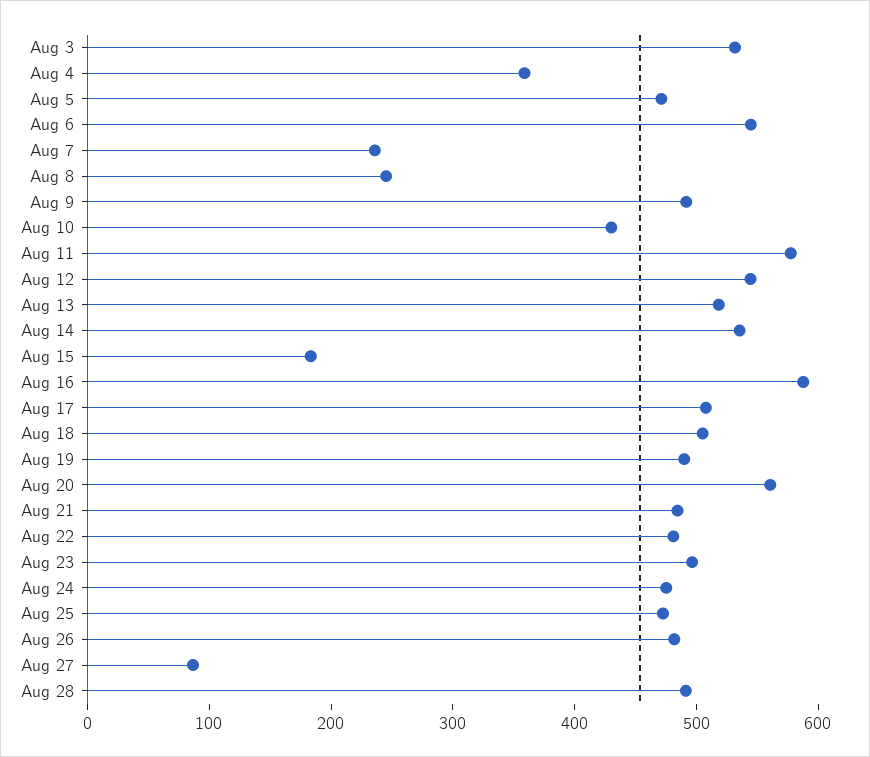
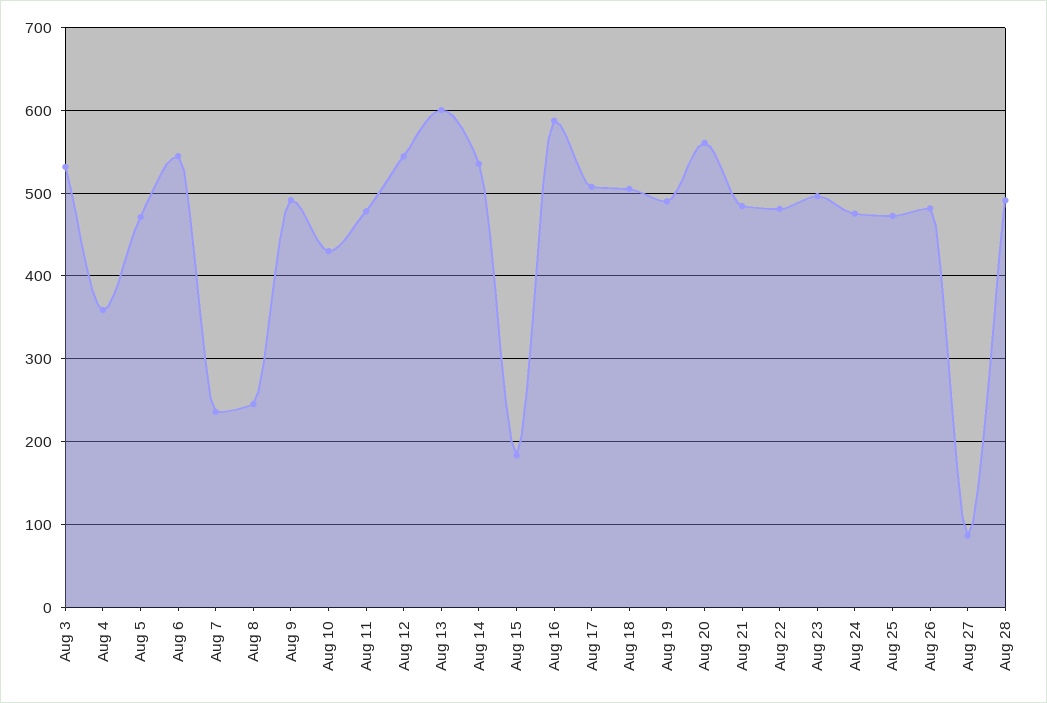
  {
    "Aug 3": 530,
    "Aug 4": 360,
    "Aug 5": 470,
    "Aug 6": 540,
    "Aug 7": 240,
    "Aug 8": 250,
    "Aug 9": 490,
    "Aug 10": 430,
-   "Aug 11": 580,
+   "Aug 11": 480,
    "Aug 12": 540,
-   "Aug 13": 520,
+   "Aug 13": 600,
    "Aug 14": 540,
    "Aug 15": 180,
    "Aug 16": 590,
    "Aug 17": 510,
    "Aug 18": 510,
    "Aug 19": 490,
    "Aug 20": 560,
    "Aug 21": 480,
    "Aug 22": 480,
    "Aug 23": 500,
    "Aug 24": 480,
    "Aug 25": 470,
    "Aug 26": 480,
    "Aug 27": 90,
    "Aug 28": 490
  }

